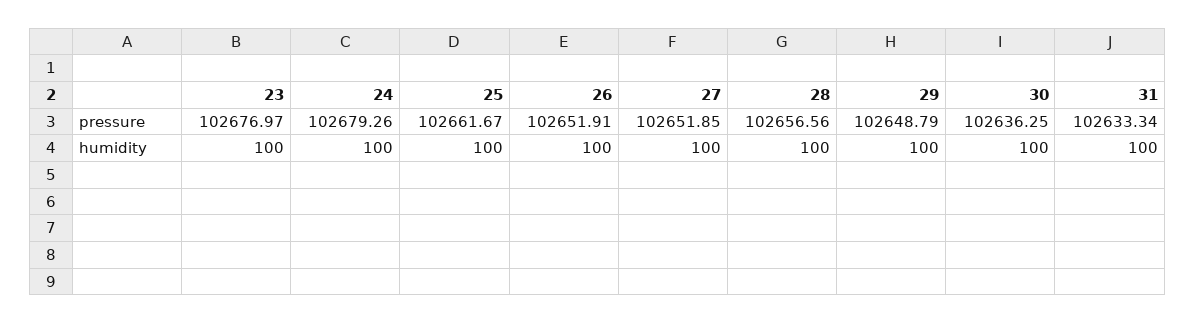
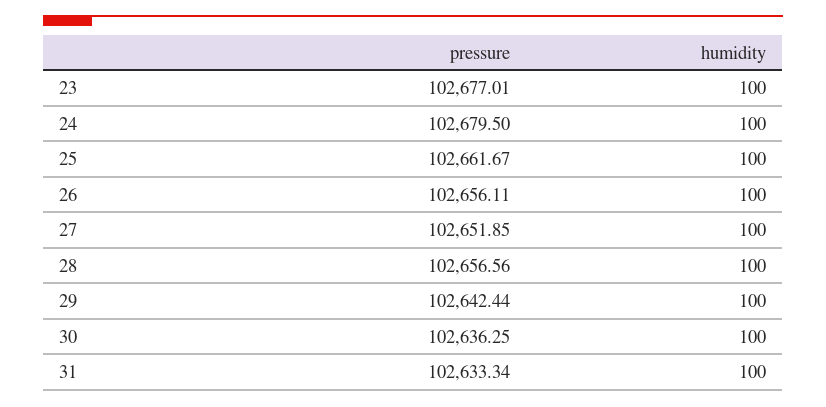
  {
    "23": {
-     "pressure": 102676.97,
+     "pressure": 102677.01,
      "humidity": 100
    },
    "24": {
-     "pressure": 102679.26,
+     "pressure": 102679.5,
      "humidity": 100
    },
    "25": {
      "pressure": 102661.67,
      "humidity": 100
    },
    "26": {
-     "pressure": 102651.91,
+     "pressure": 102656.11,
      "humidity": 100
    },
    "27": {
      "pressure": 102651.85,
      "humidity": 100
    },
    "28": {
      "pressure": 102656.56,
      "humidity": 100
    },
    "29": {
-     "pressure": 102648.79,
+     "pressure": 102642.44,
      "humidity": 100
    },
    "30": {
      "pressure": 102636.25,
      "humidity": 100
    },
    "31": {
      "pressure": 102633.34,
      "humidity": 100
    }
  }

